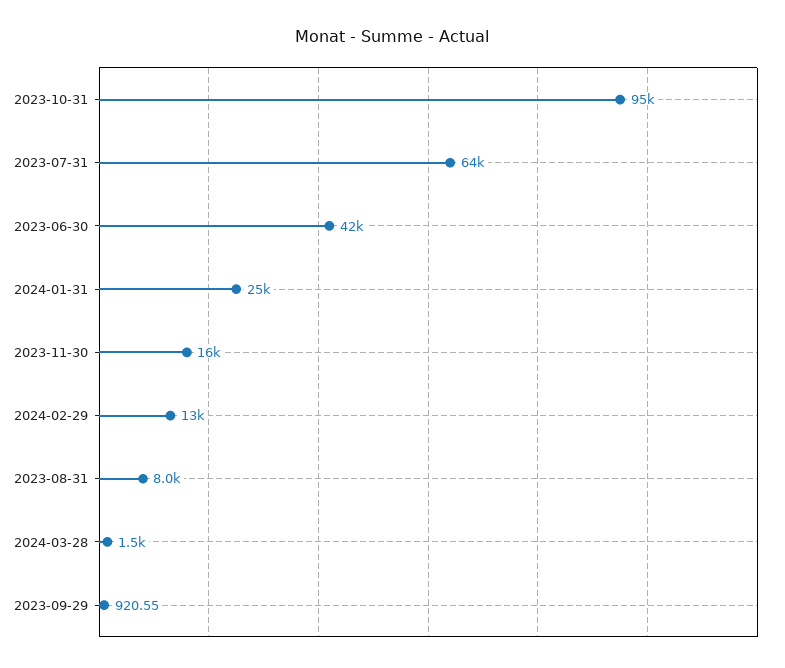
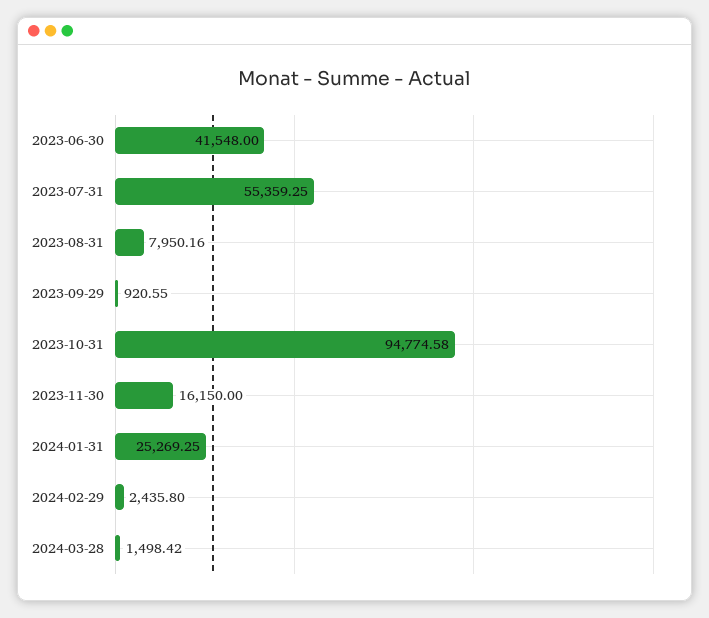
  {
    "2023-10-31": 94774.58,
-   "2023-07-31": 64000,
+   "2023-07-31": 55359.25,
    "2023-06-30": 41548,
    "2024-01-31": 25269.25,
    "2023-11-30": 16150,
-   "2024-02-29": 13000,
+   "2024-02-29": 2435.8,
    "2023-08-31": 7950.16,
    "2024-03-28": 1498.42,
    "2023-09-29": 920.55
  }

